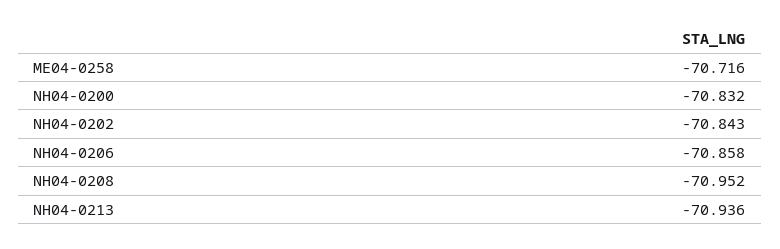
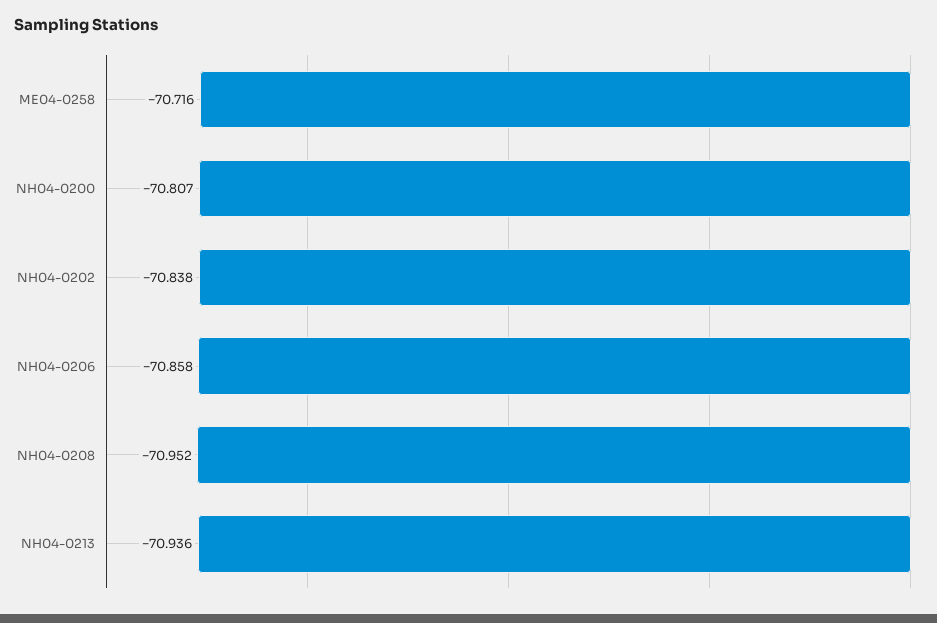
  {
    "ME04-0258": -70.716,
-   "NH04-0200": -70.832,
+   "NH04-0200": -70.807,
-   "NH04-0202": -70.843,
+   "NH04-0202": -70.838,
    "NH04-0206": -70.858,
    "NH04-0208": -70.952,
    "NH04-0213": -70.936
  }

